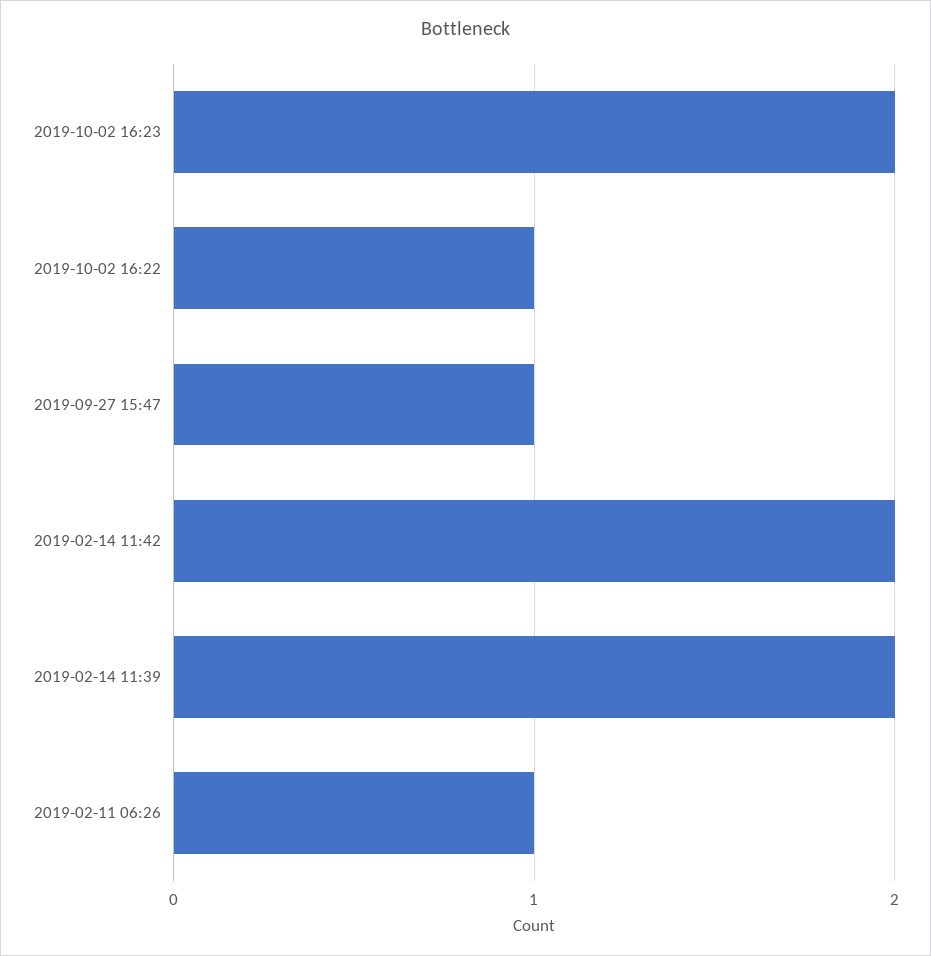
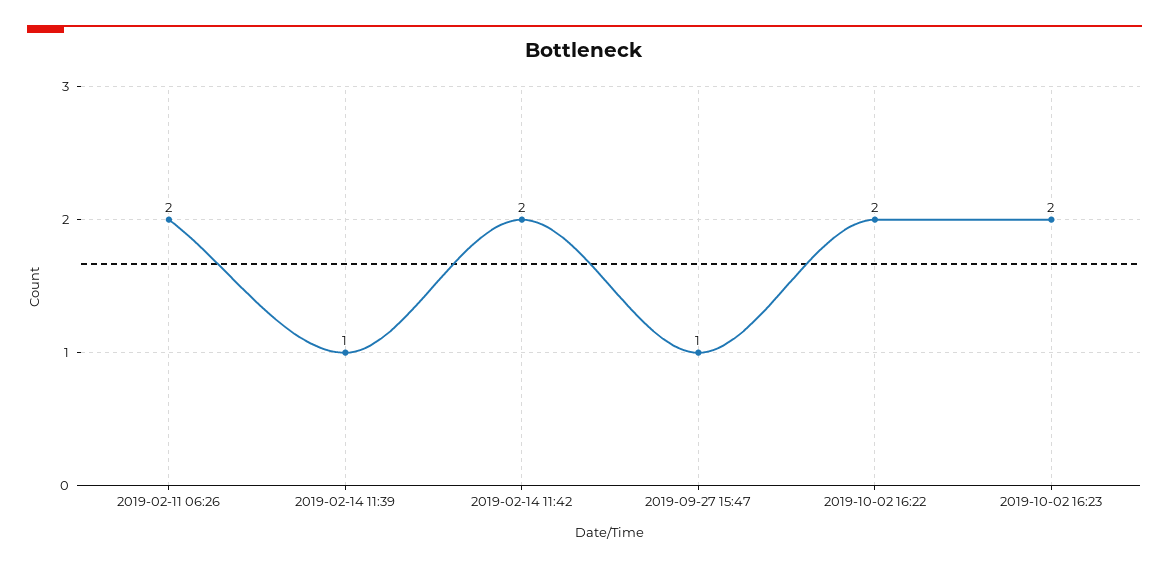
  {
    "2019-10-02 16:23": 2,
-   "2019-10-02 16:22": 1,
+   "2019-10-02 16:22": 2,
    "2019-09-27 15:47": 1,
    "2019-02-14 11:42": 2,
-   "2019-02-14 11:39": 2,
+   "2019-02-14 11:39": 1,
-   "2019-02-11 06:26": 1
+   "2019-02-11 06:26": 2
  }

